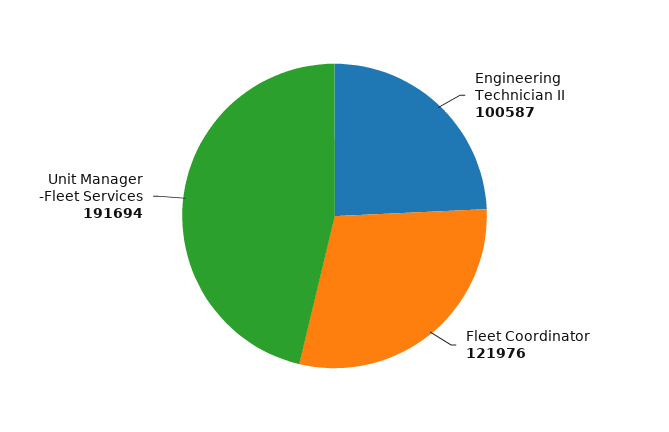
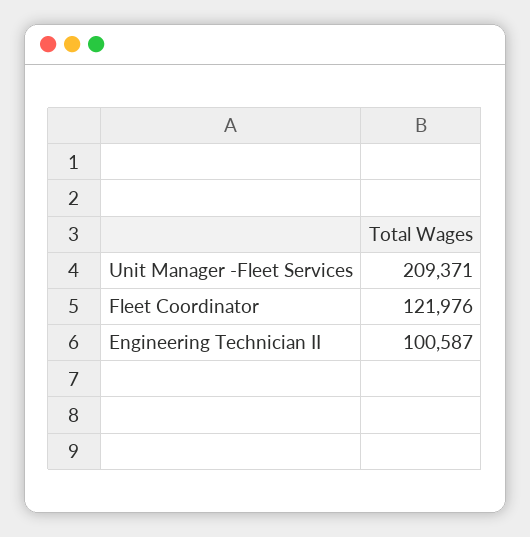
  {
    "Engineering Technician II": 100587,
    "Fleet Coordinator": 121976,
-   "Unit Manager -Fleet Services": 191694
+   "Unit Manager -Fleet Services": 209371
  }

